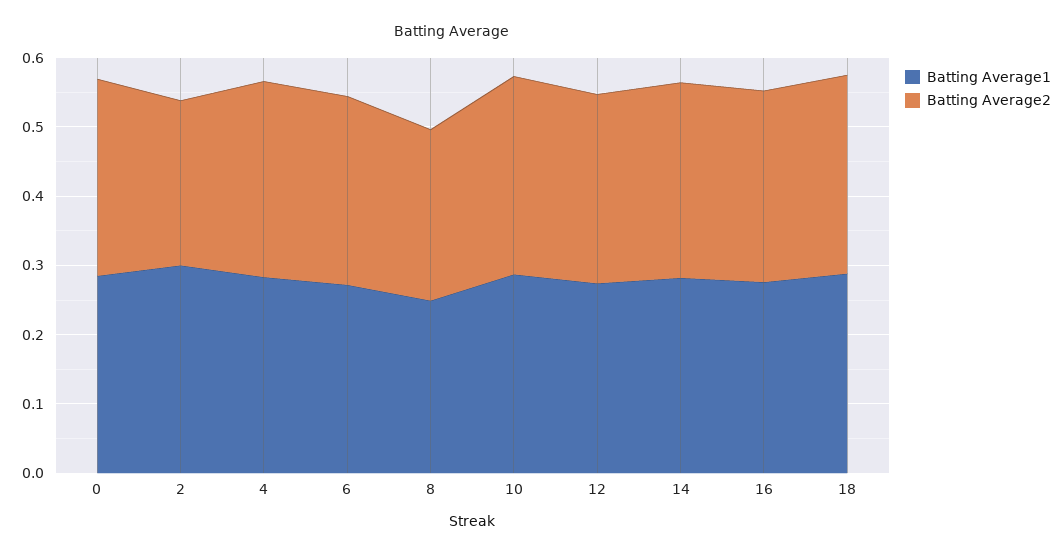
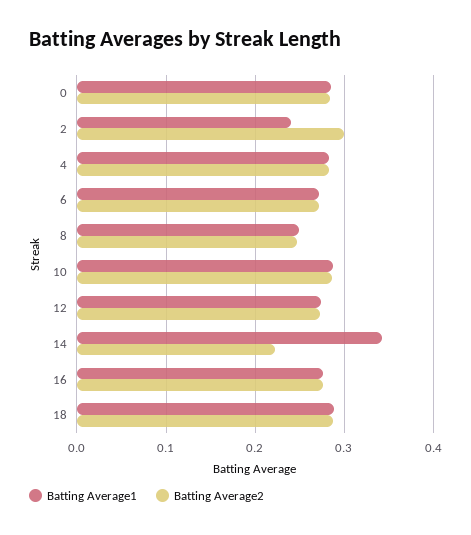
  {
    "Batting Average1": {
      "0": 0.29,
-     "2": 0.3,
+     "2": 0.24,
      "4": 0.28,
      "6": 0.27,
      "8": 0.25,
      "10": 0.29,
      "12": 0.27,
-     "14": 0.28,
+     "14": 0.34,
      "16": 0.28,
      "18": 0.29
    },
    "Batting Average2": {
      "0": 0.28,
-     "2": 0.24,
+     "2": 0.3,
      "4": 0.28,
      "6": 0.27,
      "8": 0.25,
      "10": 0.29,
      "12": 0.27,
-     "14": 0.28,
+     "14": 0.22,
      "16": 0.28,
      "18": 0.29
    }
  }

